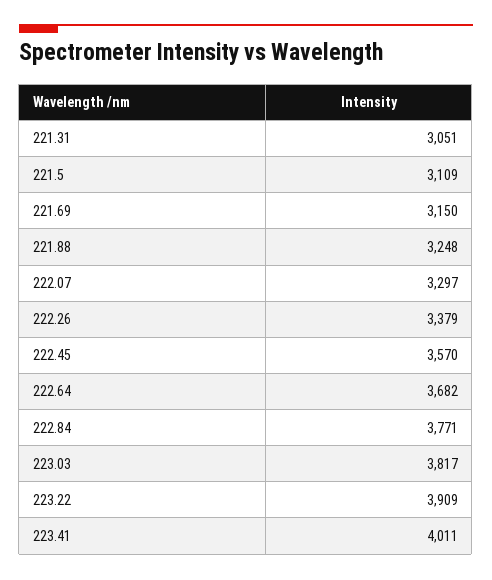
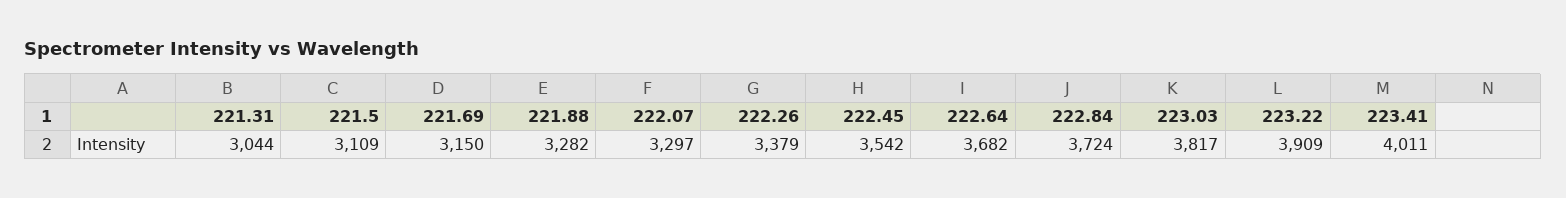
  {
-   "221.31": 3051,
+   "221.31": 3044,
    "221.5": 3109,
    "221.69": 3150,
-   "221.88": 3248,
+   "221.88": 3282,
    "222.07": 3297,
    "222.26": 3379,
-   "222.45": 3570,
+   "222.45": 3542,
    "222.64": 3682,
-   "222.84": 3771,
+   "222.84": 3724,
    "223.03": 3817,
    "223.22": 3909,
    "223.41": 4011
  }

